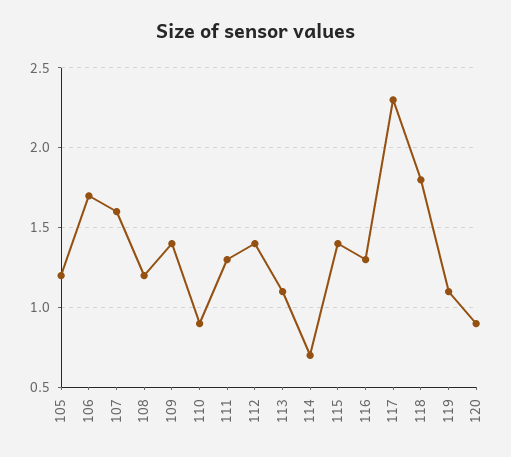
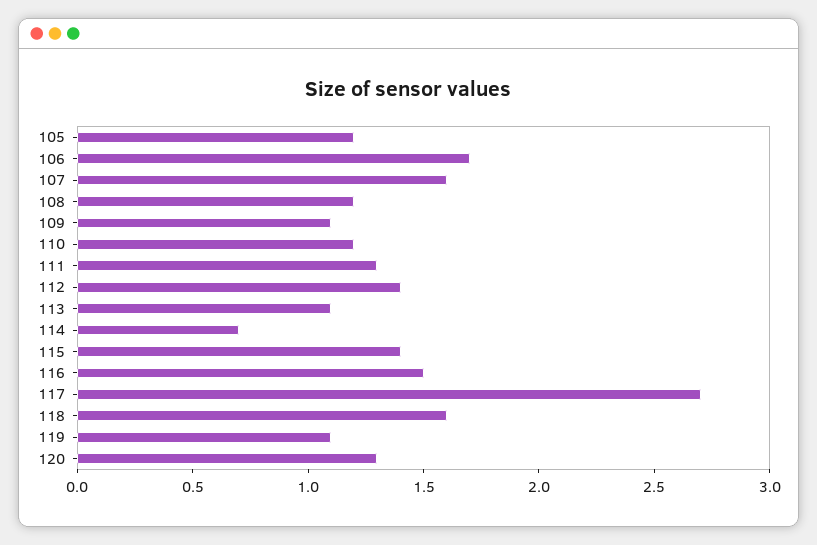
  {
    "105": 1.2,
    "106": 1.7,
    "107": 1.6,
    "108": 1.2,
-   "109": 1.4,
+   "109": 1.1,
-   "110": 0.9,
+   "110": 1.2,
    "111": 1.3,
    "112": 1.4,
    "113": 1.1,
    "114": 0.7,
    "115": 1.4,
-   "116": 1.3,
+   "116": 1.5,
-   "117": 2.3,
+   "117": 2.7,
-   "118": 1.8,
+   "118": 1.6,
    "119": 1.1,
-   "120": 0.9
+   "120": 1.3
  }

